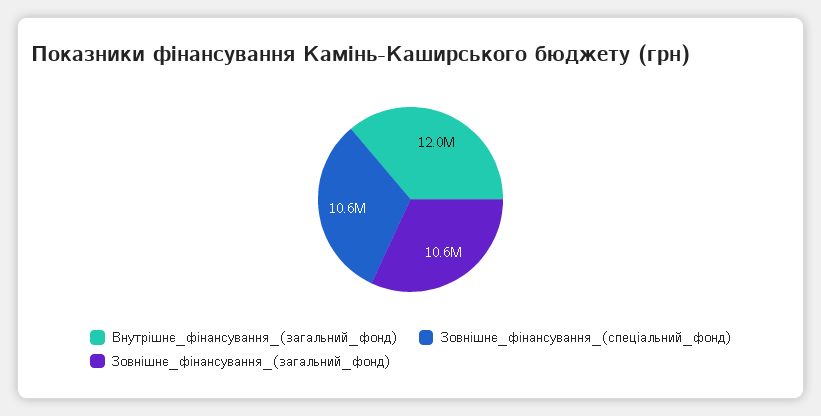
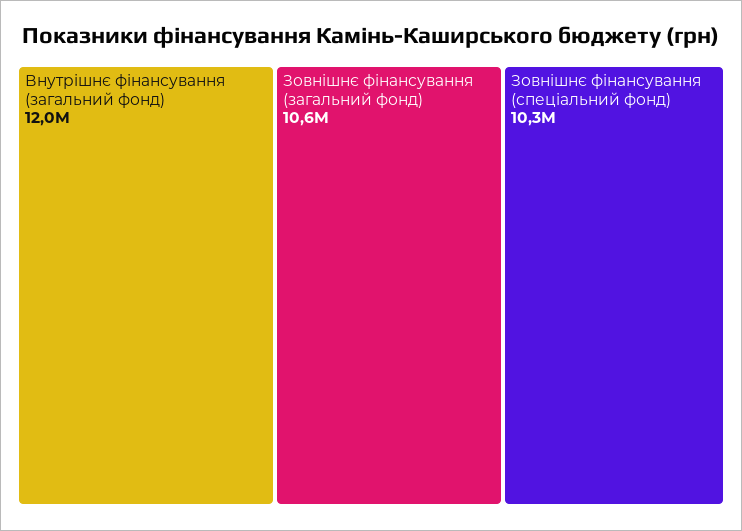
  {
    "Внутрішнє_фінансування_(загальний_фонд)": 12000000,
-   "Зовнішнє_фінансування_(спеціальний_фонд)": 10600000,
+   "Зовнішнє_фінансування_(спеціальний_фонд)": 10300000,
    "Зовнішнє_фінансування_(загальний_фонд)": 10600000
  }

